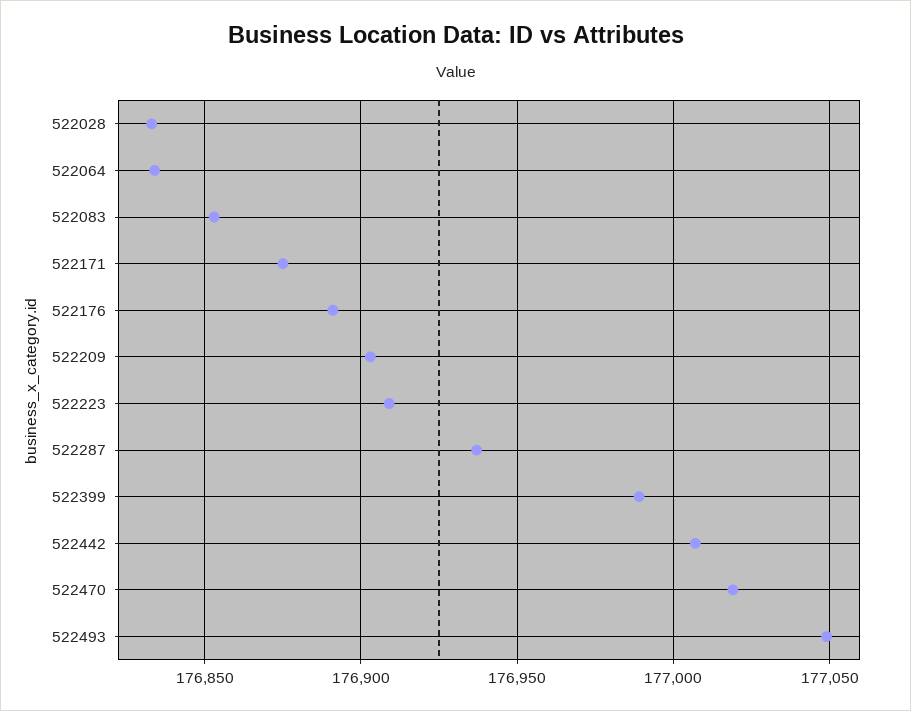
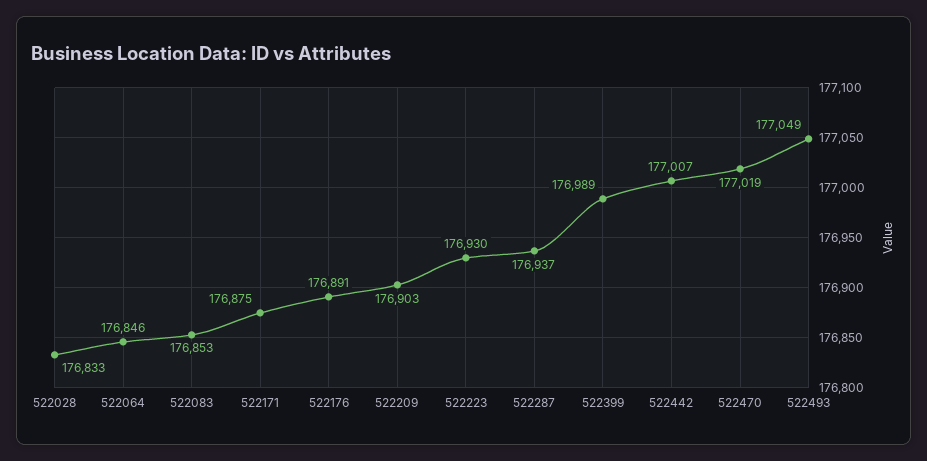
  {
    "522028": 176833,
-   "522064": 176835,
+   "522064": 176846,
    "522083": 176853,
    "522171": 176875,
    "522176": 176891,
    "522209": 176903,
-   "522223": 176910,
+   "522223": 176930,
    "522287": 176937,
    "522399": 176989,
    "522442": 177007,
    "522470": 177019,
    "522493": 177049
  }

